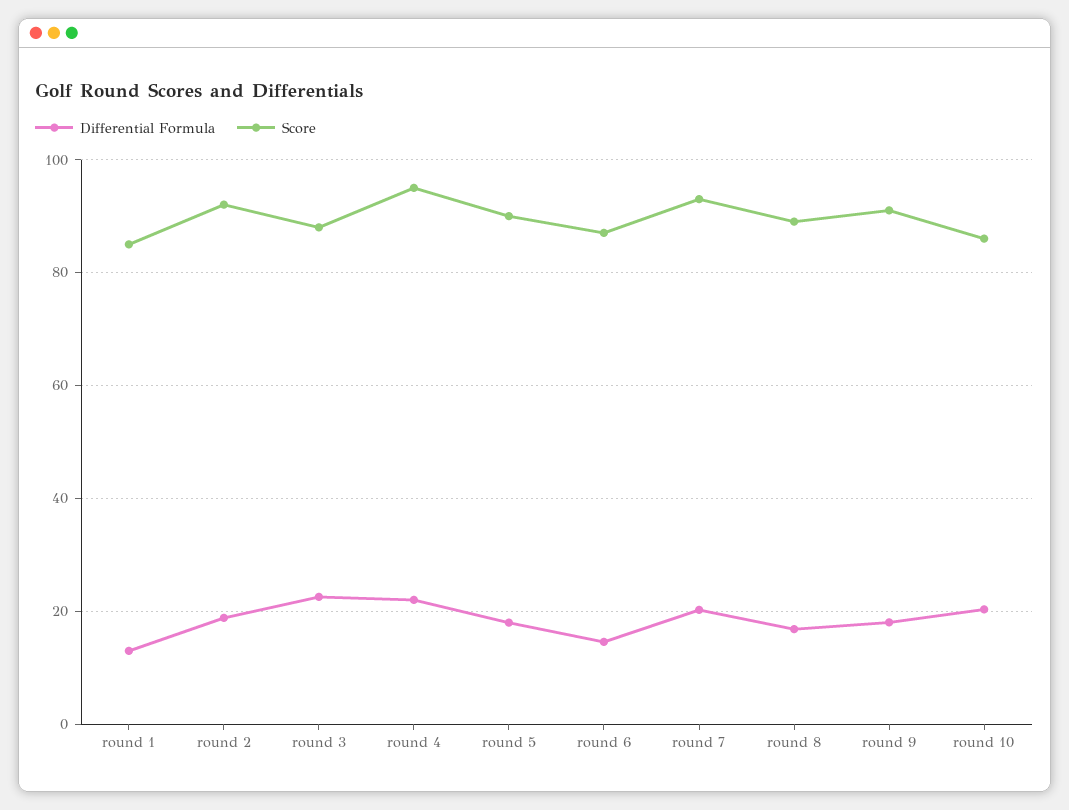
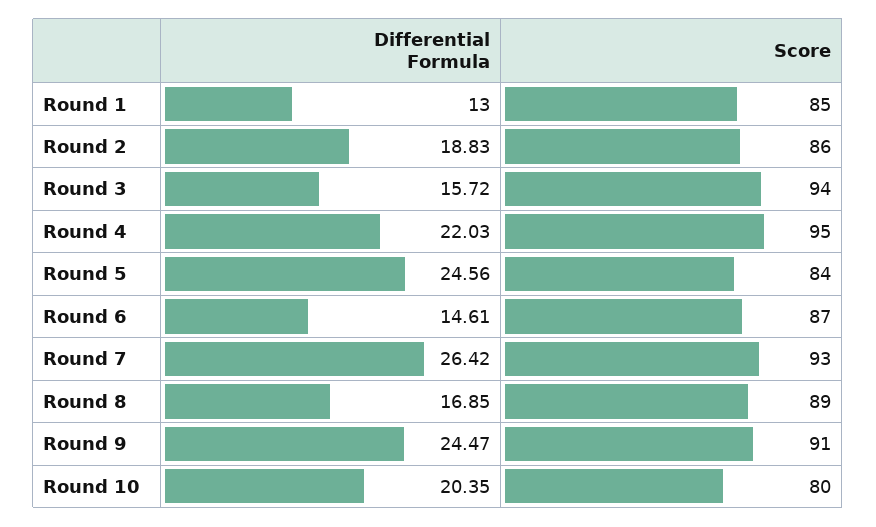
  {
    "Differential Formula": {
      "round 1": 13,
      "round 2": 18.83,
-     "round 3": 22,
+     "round 3": 15.72,
      "round 4": 22.03,
-     "round 5": 18,
+     "round 5": 24.56,
      "round 6": 14.61,
-     "round 7": 20,
+     "round 7": 26.42,
      "round 8": 16.85,
-     "round 9": 18,
+     "round 9": 24.47,
      "round 10": 20.35
    },
    "Score": {
      "round 1": 85,
-     "round 2": 92,
+     "round 2": 86,
-     "round 3": 88,
+     "round 3": 94,
      "round 4": 95,
-     "round 5": 90,
+     "round 5": 84,
      "round 6": 87,
      "round 7": 93,
      "round 8": 89,
      "round 9": 91,
-     "round 10": 86
+     "round 10": 80
    }
  }

